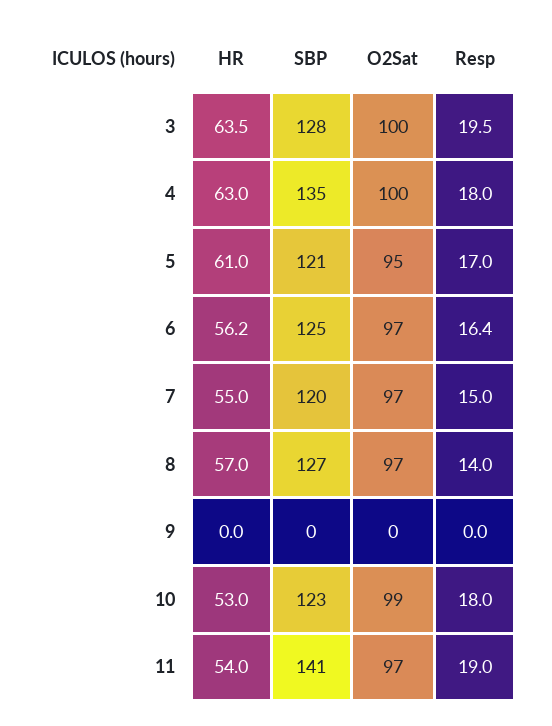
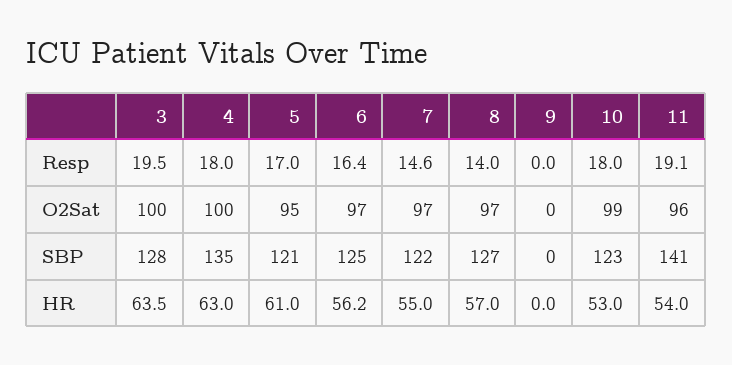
  {
    "HR": {
      "3": 63.5,
      "4": 63,
      "5": 61,
      "6": 56.2,
      "7": 55,
      "8": 57,
      "9": 0,
      "10": 53,
      "11": 54
    },
    "SBP": {
      "3": 128,
      "4": 135,
      "5": 121,
      "6": 125,
-     "7": 120,
+     "7": 122,
      "8": 127,
      "9": 0,
      "10": 123,
      "11": 141
    },
    "O2Sat": {
      "3": 100,
      "4": 100,
      "5": 95,
      "6": 97,
      "7": 97,
      "8": 97,
      "9": 0,
      "10": 99,
-     "11": 97
+     "11": 96
    },
    "Resp": {
      "3": 19.5,
      "4": 18,
      "5": 17,
      "6": 16.4,
-     "7": 15,
+     "7": 14.6,
      "8": 14,
      "9": 0,
      "10": 18,
-     "11": 19
+     "11": 19.1
    }
  }

